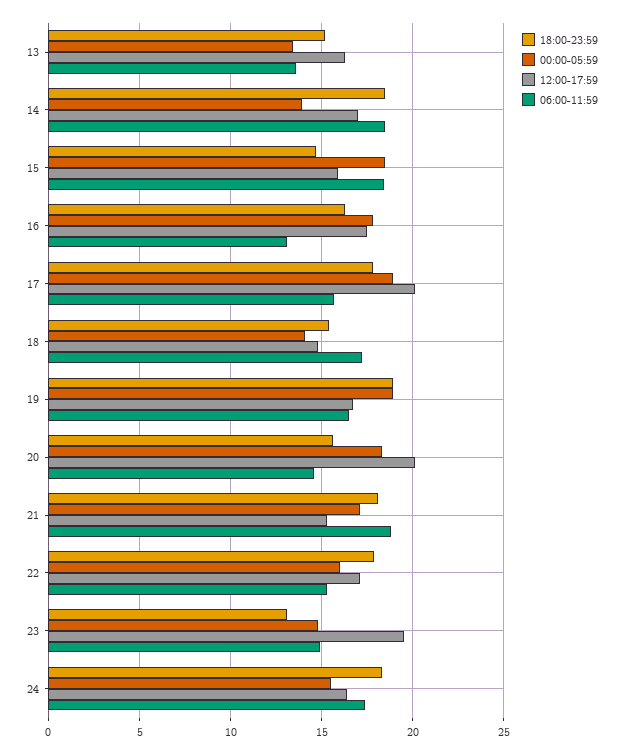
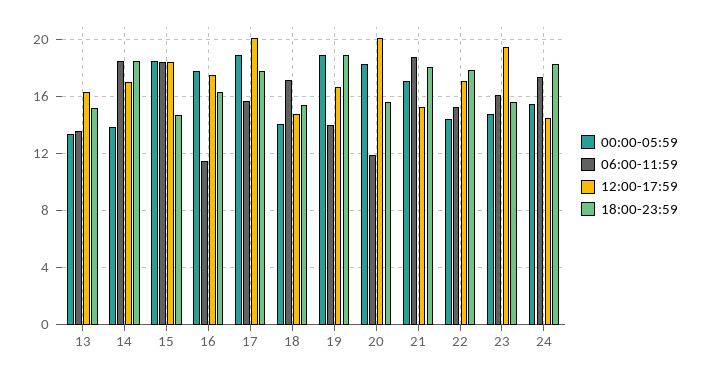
  {
    "18:00-23:59": {
      "13": 15,
      "14": 18.5,
      "15": 14.5,
      "16": 16.5,
      "17": 18,
      "18": 15.5,
      "19": 19,
      "20": 15.5,
      "21": 18,
      "22": 18,
-     "23": 13,
+     "23": 15.5,
      "24": 18.5
    },
    "00:00-05:59": {
      "13": 13.5,
      "14": 14,
      "15": 18.5,
      "16": 18,
      "17": 19,
      "18": 14,
      "19": 19,
      "20": 18.5,
      "21": 17,
-     "22": 16,
+     "22": 14.5,
      "23": 15,
      "24": 15.5
    },
    "12:00-17:59": {
      "13": 16.5,
      "14": 17,
-     "15": 16,
+     "15": 18.5,
      "16": 17.5,
      "17": 20,
      "18": 15,
      "19": 16.5,
      "20": 20,
      "21": 15.5,
      "22": 17,
      "23": 19.5,
-     "24": 16.5
+     "24": 14.5
    },
    "06:00-11:59": {
      "13": 13.5,
      "14": 18.5,
      "15": 18.5,
-     "16": 13,
+     "16": 11.5,
      "17": 15.5,
      "18": 17,
-     "19": 16.5,
+     "19": 14,
-     "20": 14.5,
+     "20": 12,
      "21": 19,
      "22": 15.5,
-     "23": 15,
+     "23": 16,
      "24": 17.5
    }
  }

